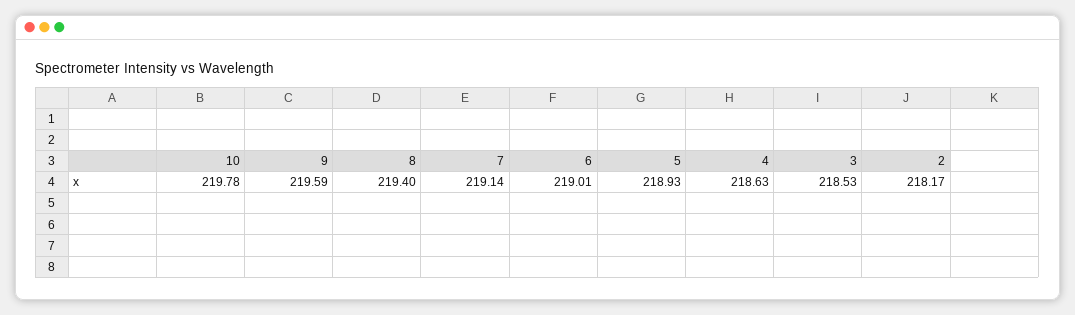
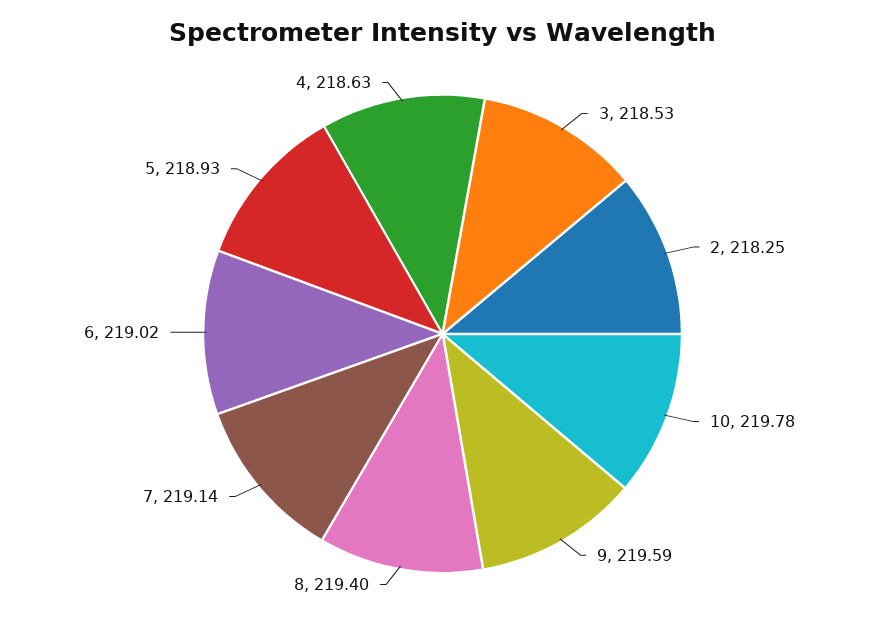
  {
    "10": 219.78,
    "9": 219.59,
    "8": 219.4,
    "7": 219.14,
-   "6": 219.01,
+   "6": 219.02,
    "5": 218.93,
    "4": 218.63,
    "3": 218.53,
-   "2": 218.17
+   "2": 218.25
  }

